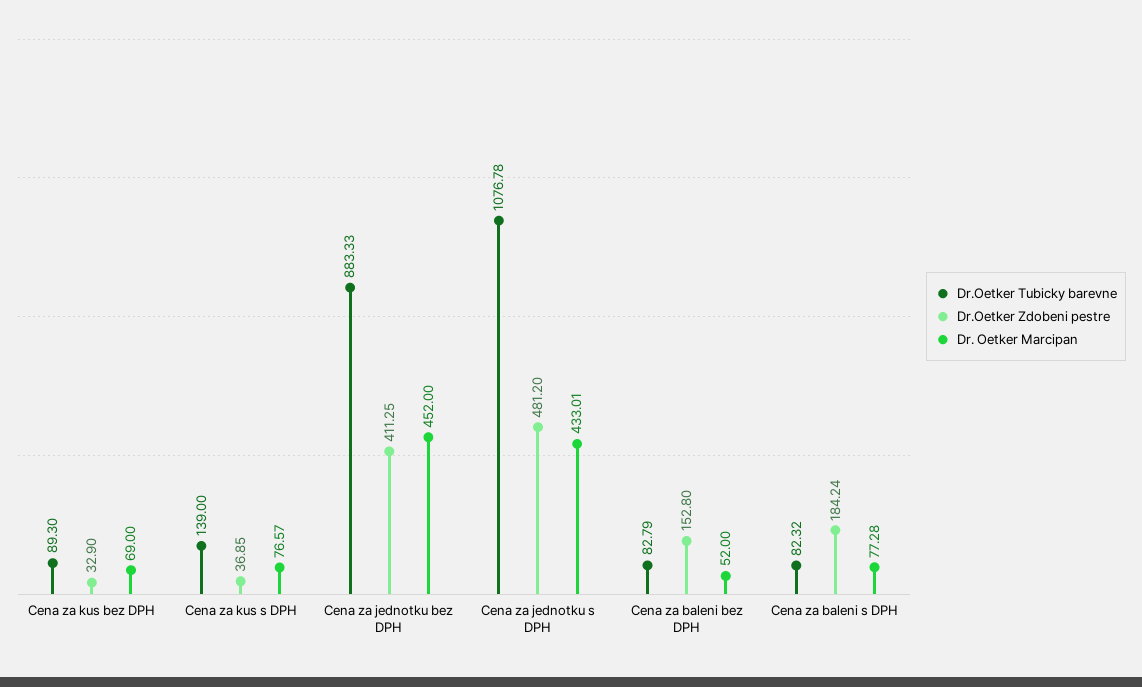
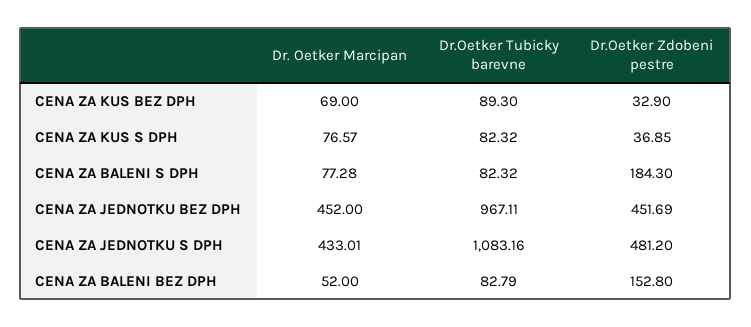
  {
    "Dr.Oetker Tubicky barevne": {
      "Cena za kus bez DPH": 89.3,
-     "Cena za kus s DPH": 139,
+     "Cena za kus s DPH": 82.32,
-     "Cena za jednotku bez DPH": 883.33,
+     "Cena za jednotku bez DPH": 967.11,
-     "Cena za jednotku s DPH": 1076.78,
+     "Cena za jednotku s DPH": 1083.16,
      "Cena za baleni bez DPH": 82.79,
      "Cena za baleni s DPH": 82.32
    },
    "Dr.Oetker Zdobeni pestre": {
      "Cena za kus bez DPH": 32.9,
      "Cena za kus s DPH": 36.85,
-     "Cena za jednotku bez DPH": 411.25,
+     "Cena za jednotku bez DPH": 451.69,
      "Cena za jednotku s DPH": 481.2,
      "Cena za baleni bez DPH": 152.8,
-     "Cena za baleni s DPH": 184.24
+     "Cena za baleni s DPH": 184.3
    },
    "Dr. Oetker Marcipan": {
      "Cena za kus bez DPH": 69,
      "Cena za kus s DPH": 76.57,
      "Cena za jednotku bez DPH": 452,
      "Cena za jednotku s DPH": 433.01,
      "Cena za baleni bez DPH": 52,
      "Cena za baleni s DPH": 77.28
    }
  }

